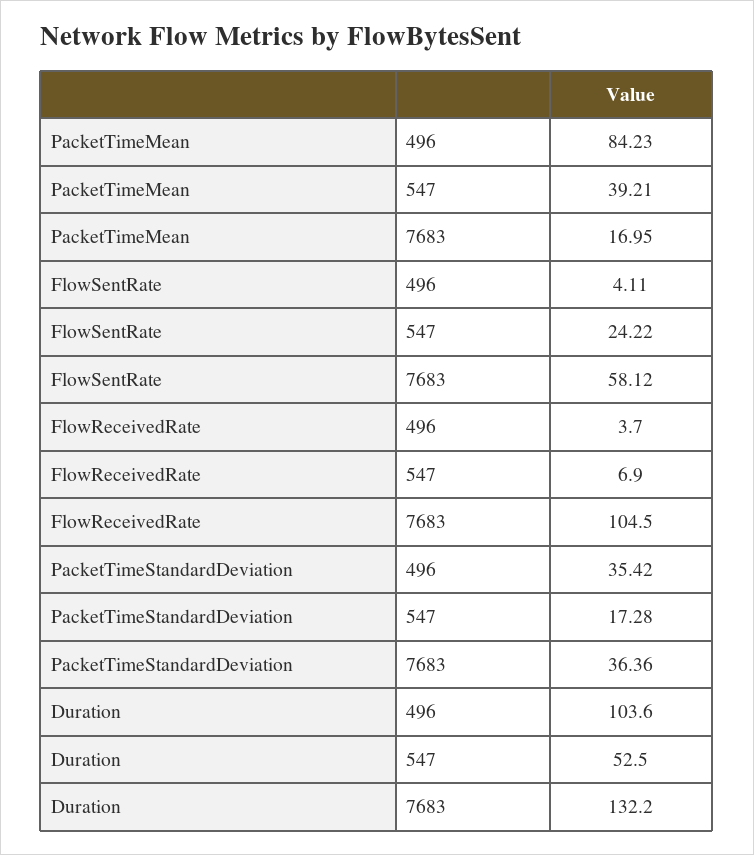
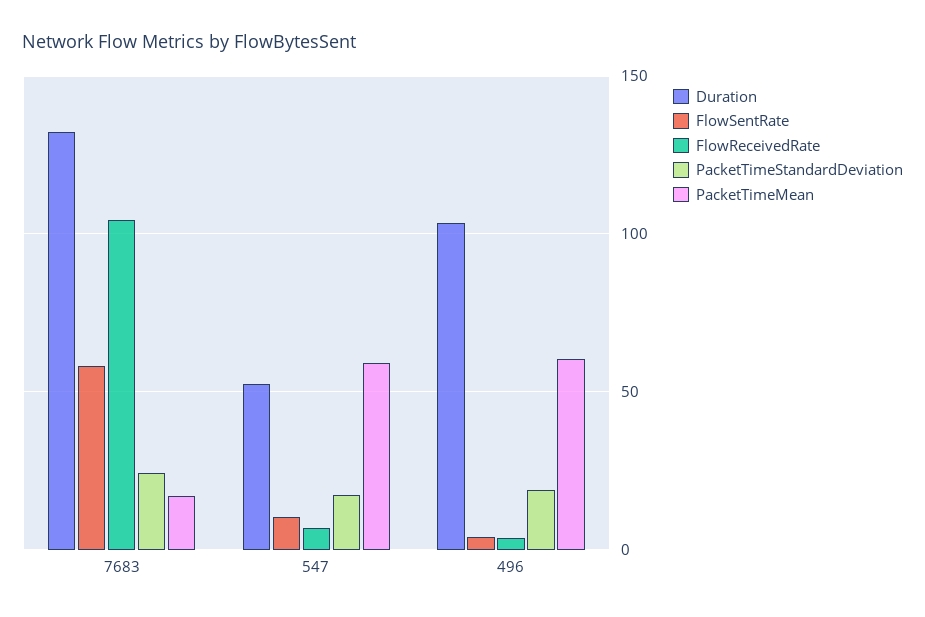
  {
    "PacketTimeMean": {
-     "496": 84.23,
+     "496": 60,
-     "547": 39.21,
+     "547": 60,
      "7683": 16.95
    },
    "FlowSentRate": {
      "496": 4.11,
-     "547": 24.22,
+     "547": 10,
      "7683": 58.12
    },
    "FlowReceivedRate": {
      "496": 3.7,
      "547": 6.9,
      "7683": 104.5
    },
    "PacketTimeStandardDeviation": {
-     "496": 35.42,
+     "496": 20,
      "547": 17.28,
-     "7683": 36.36
+     "7683": 25
    },
    "Duration": {
      "496": 103.6,
      "547": 52.5,
      "7683": 132.2
    }
  }

